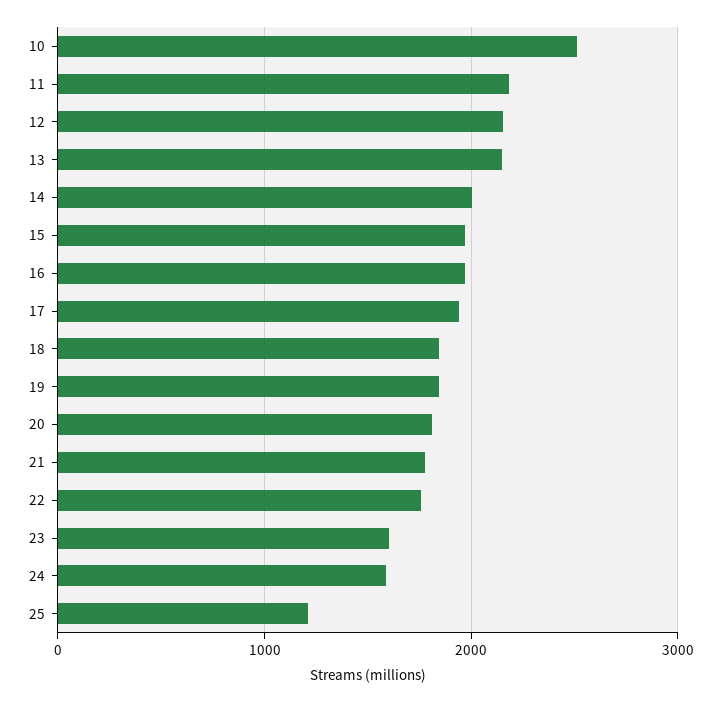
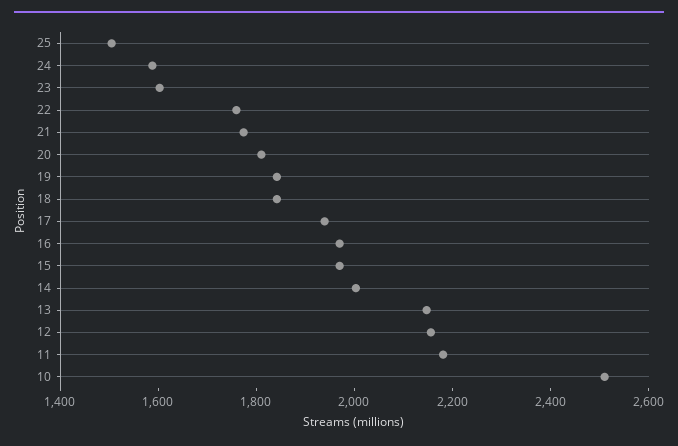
  {
    "10": 2500,
    "11": 2200,
    "12": 2150,
    "13": 2150,
    "14": 2000,
    "15": 1950,
    "16": 1950,
    "17": 1950,
    "18": 1850,
    "19": 1850,
    "20": 1800,
    "21": 1750,
    "22": 1750,
    "23": 1600,
    "24": 1600,
-   "25": 1200
+   "25": 1500
  }

